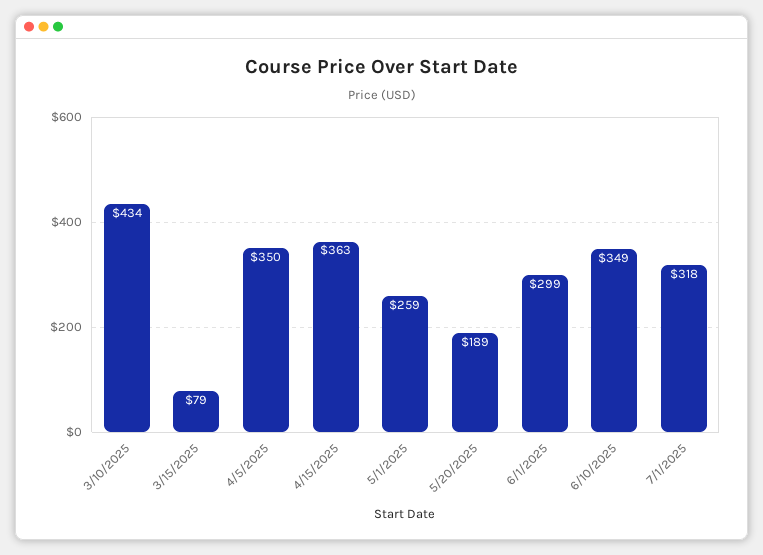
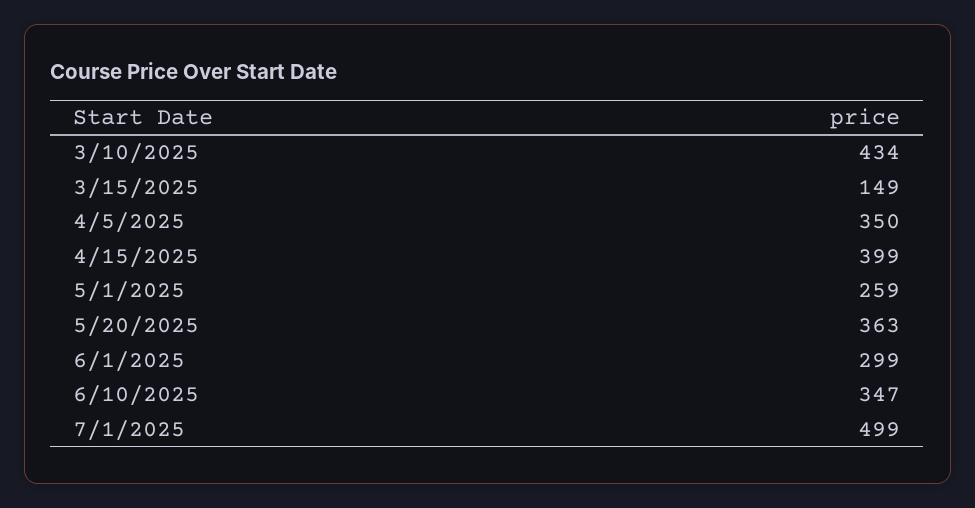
  {
    "3/10/2025": 434,
-   "3/15/2025": 79,
+   "3/15/2025": 149,
    "4/5/2025": 350,
-   "4/15/2025": 363,
+   "4/15/2025": 399,
    "5/1/2025": 259,
-   "5/20/2025": 189,
+   "5/20/2025": 363,
    "6/1/2025": 299,
-   "6/10/2025": 349,
+   "6/10/2025": 347,
-   "7/1/2025": 318
+   "7/1/2025": 499
  }

